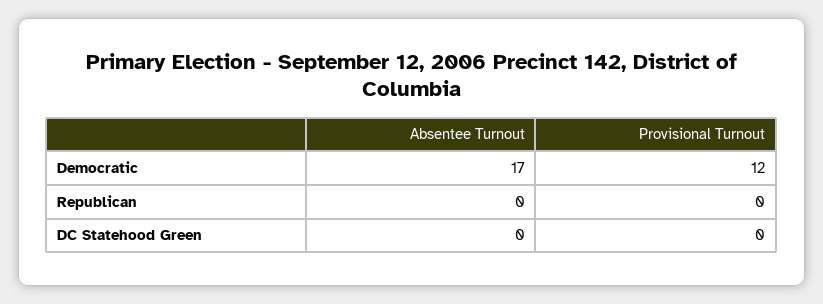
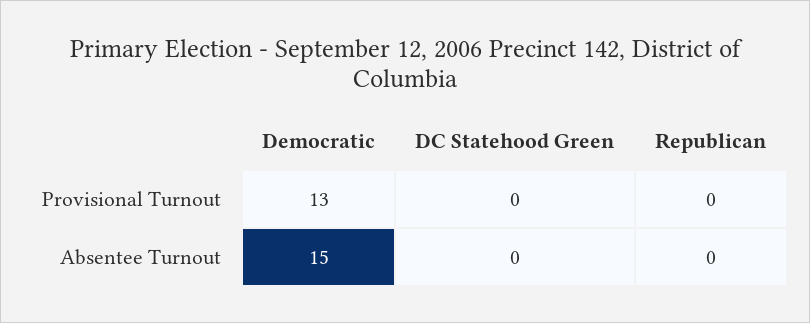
  {
    "Absentee Turnout": {
-     "Democratic": 17,
+     "Democratic": 15,
      "Republican": 0,
      "DC Statehood Green": 0
    },
    "Provisional Turnout": {
-     "Democratic": 12,
+     "Democratic": 13,
      "Republican": 0,
      "DC Statehood Green": 0
    }
  }

